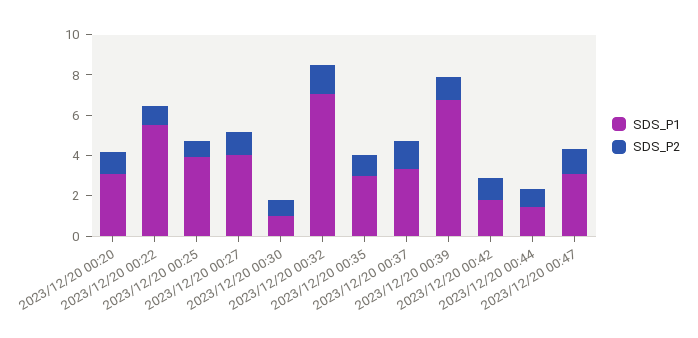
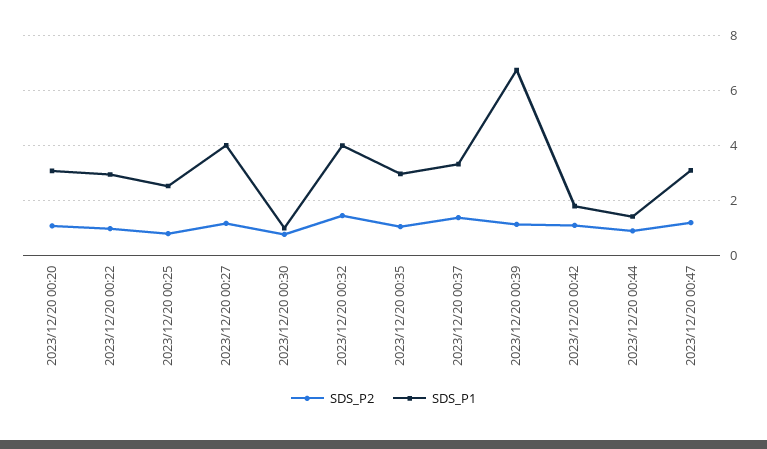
  {
    "SDS_P1": {
      "2023/12/20 00:20": 3,
-     "2023/12/20 00:22": 5.5,
+     "2023/12/20 00:22": 3,
-     "2023/12/20 00:25": 4,
+     "2023/12/20 00:25": 2.5,
      "2023/12/20 00:27": 4,
      "2023/12/20 00:30": 1,
-     "2023/12/20 00:32": 7,
+     "2023/12/20 00:32": 4,
      "2023/12/20 00:35": 3,
      "2023/12/20 00:37": 3.25,
      "2023/12/20 00:39": 6.75,
      "2023/12/20 00:42": 1.75,
      "2023/12/20 00:44": 1.5,
      "2023/12/20 00:47": 3
    },
    "SDS_P2": {
      "2023/12/20 00:20": 1,
      "2023/12/20 00:22": 1,
      "2023/12/20 00:25": 0.75,
      "2023/12/20 00:27": 1.25,
      "2023/12/20 00:30": 0.75,
      "2023/12/20 00:32": 1.5,
      "2023/12/20 00:35": 1,
      "2023/12/20 00:37": 1.5,
      "2023/12/20 00:39": 1.25,
      "2023/12/20 00:42": 1,
      "2023/12/20 00:44": 1,
      "2023/12/20 00:47": 1.25
    }
  }

